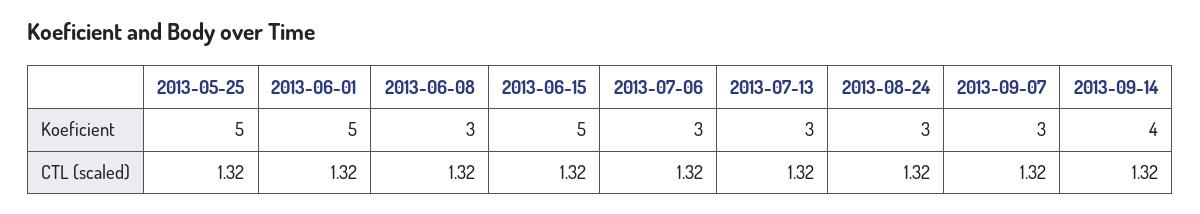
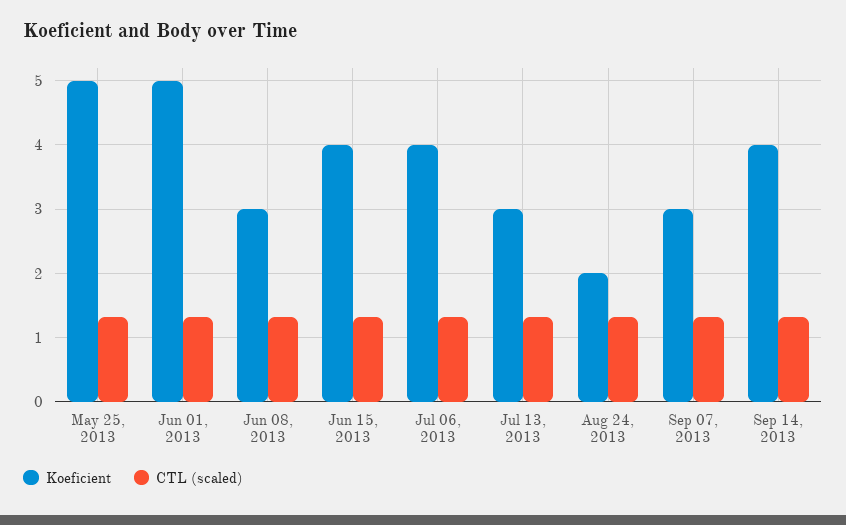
  {
    "Koeficient": {
      "2013-05-25": 5,
      "2013-06-01": 5,
      "2013-06-08": 3,
-     "2013-06-15": 5,
+     "2013-06-15": 4,
-     "2013-07-06": 3,
+     "2013-07-06": 4,
      "2013-07-13": 3,
-     "2013-08-24": 3,
+     "2013-08-24": 2,
      "2013-09-07": 3,
      "2013-09-14": 4
    },
    "CTL (scaled)": {
      "2013-05-25": 1.32,
      "2013-06-01": 1.32,
      "2013-06-08": 1.32,
      "2013-06-15": 1.32,
      "2013-07-06": 1.32,
      "2013-07-13": 1.32,
      "2013-08-24": 1.32,
      "2013-09-07": 1.32,
      "2013-09-14": 1.32
    }
  }

